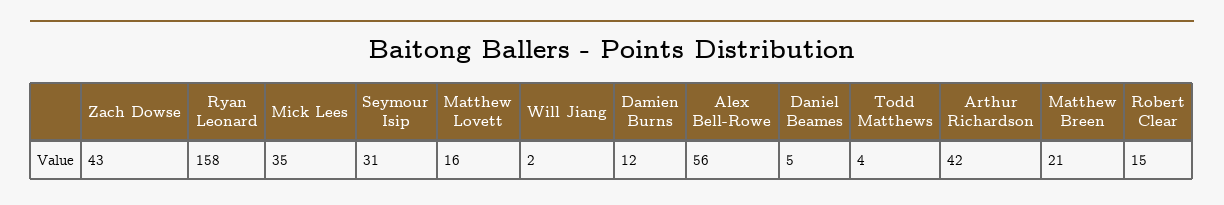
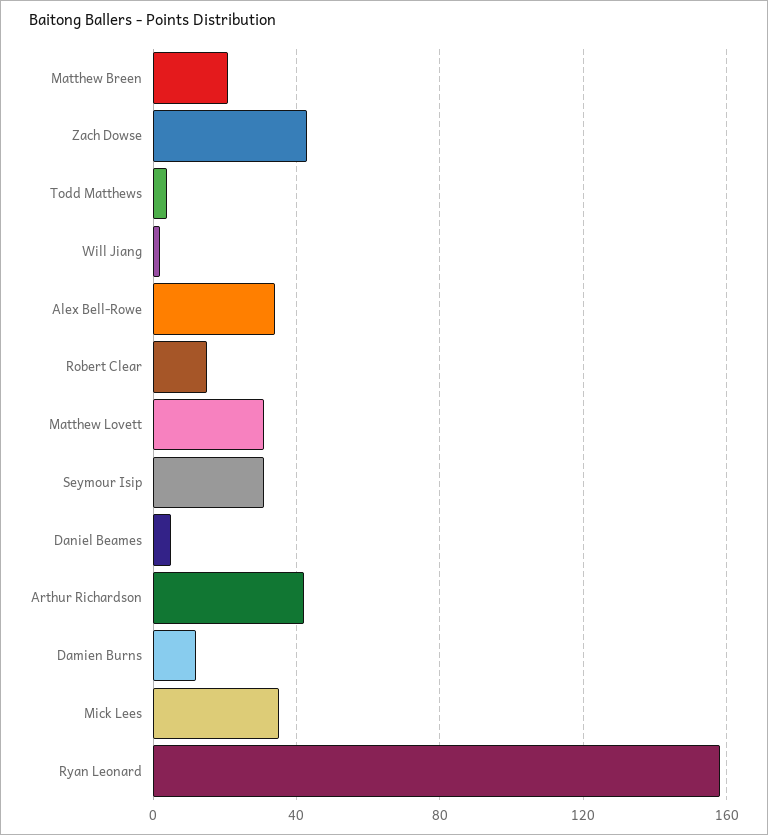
  {
    "Zach Dowse": 43,
    "Ryan Leonard": 158,
    "Mick Lees": 35,
    "Seymour Isip": 31,
-   "Matthew Lovett": 16,
+   "Matthew Lovett": 30,
    "Will Jiang": 2,
    "Damien Burns": 12,
-   "Alex Bell-Rowe": 56,
+   "Alex Bell-Rowe": 35,
    "Daniel Beames": 5,
    "Todd Matthews": 4,
    "Arthur Richardson": 42,
    "Matthew Breen": 21,
    "Robert Clear": 15
  }

